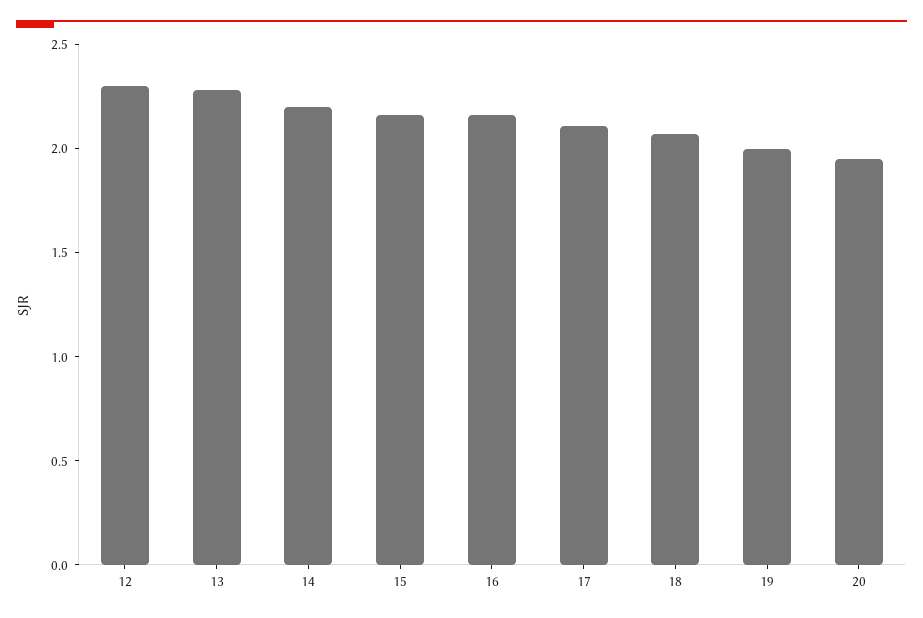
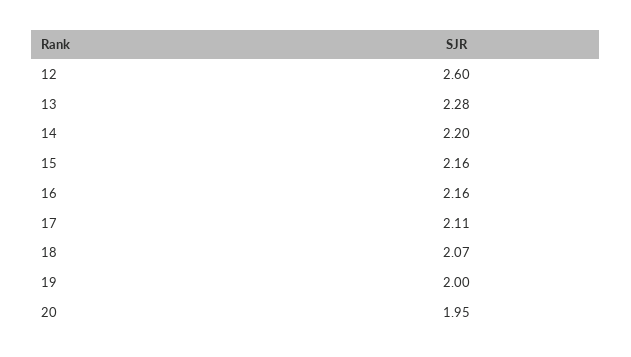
  {
-   "12": 2.3,
+   "12": 2.6,
    "13": 2.28,
    "14": 2.2,
    "15": 2.16,
    "16": 2.16,
    "17": 2.11,
    "18": 2.07,
    "19": 2,
    "20": 1.95
  }

